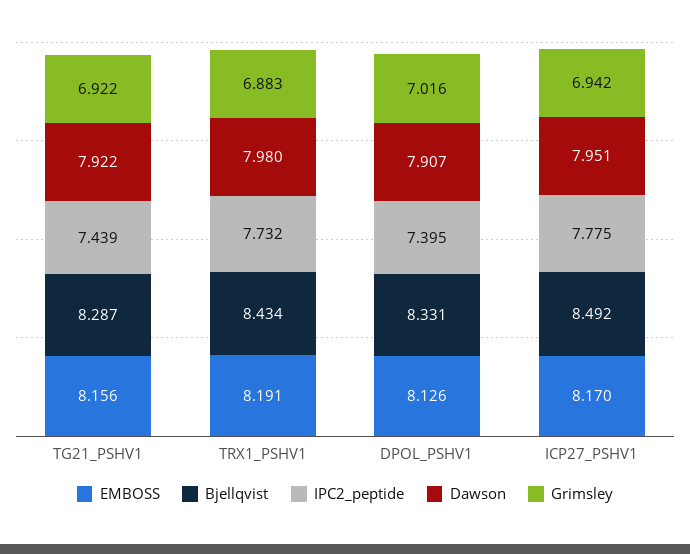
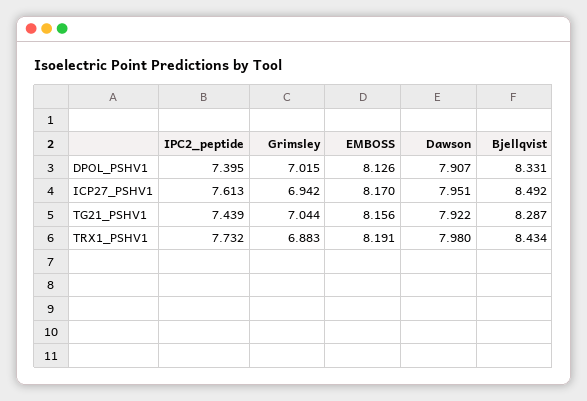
  {
    "EMBOSS": {
      "TG21_PSHV1": 8.156,
      "TRX1_PSHV1": 8.191,
      "DPOL_PSHV1": 8.126,
      "ICP27_PSHV1": 8.17
    },
    "Bjellqvist": {
      "TG21_PSHV1": 8.287,
      "TRX1_PSHV1": 8.434,
      "DPOL_PSHV1": 8.331,
      "ICP27_PSHV1": 8.492
    },
    "IPC2_peptide": {
      "TG21_PSHV1": 7.439,
      "TRX1_PSHV1": 7.732,
      "DPOL_PSHV1": 7.395,
-     "ICP27_PSHV1": 7.775
+     "ICP27_PSHV1": 7.613
    },
    "Dawson": {
      "TG21_PSHV1": 7.922,
      "TRX1_PSHV1": 7.98,
      "DPOL_PSHV1": 7.907,
      "ICP27_PSHV1": 7.951
    },
    "Grimsley": {
-     "TG21_PSHV1": 6.922,
+     "TG21_PSHV1": 7.044,
      "TRX1_PSHV1": 6.883,
-     "DPOL_PSHV1": 7.016,
+     "DPOL_PSHV1": 7.015,
      "ICP27_PSHV1": 6.942
    }
  }

